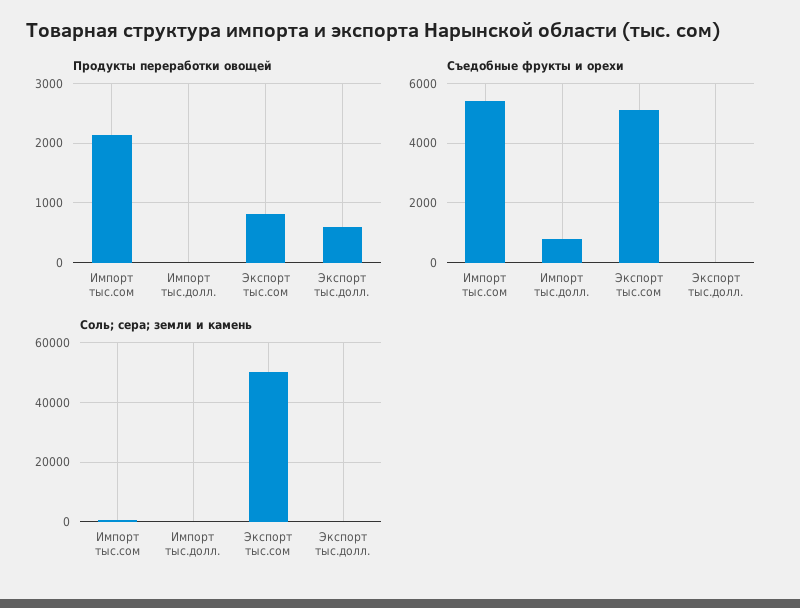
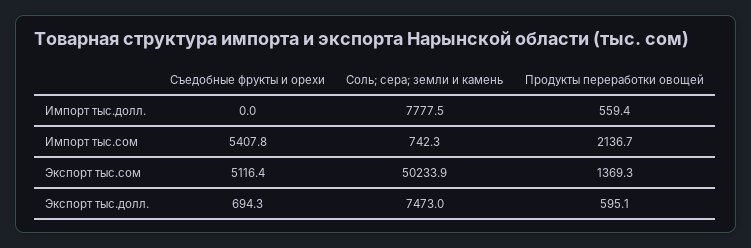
  {
    "Продукты переработки овощей": {
      "Импорт тыс.сом": 2136.7,
-     "Импорт тыс.долл.": 0,
+     "Импорт тыс.долл.": 559.4,
-     "Экспорт тыс.сом": 800,
+     "Экспорт тыс.сом": 1369.3,
      "Экспорт тыс.долл.": 595.1
    },
    "Съедобные фрукты и орехи": {
      "Импорт тыс.сом": 5407.8,
-     "Импорт тыс.долл.": 750,
+     "Импорт тыс.долл.": 0,
      "Экспорт тыс.сом": 5116.4,
-     "Экспорт тыс.долл.": 0
+     "Экспорт тыс.долл.": 694.3
    },
    "Соль; сера; земли и камень": {
      "Импорт тыс.сом": 742.3,
-     "Импорт тыс.долл.": 0,
+     "Импорт тыс.долл.": 7777.5,
      "Экспорт тыс.сом": 50233.9,
-     "Экспорт тыс.долл.": 0
+     "Экспорт тыс.долл.": 7473
    }
  }

